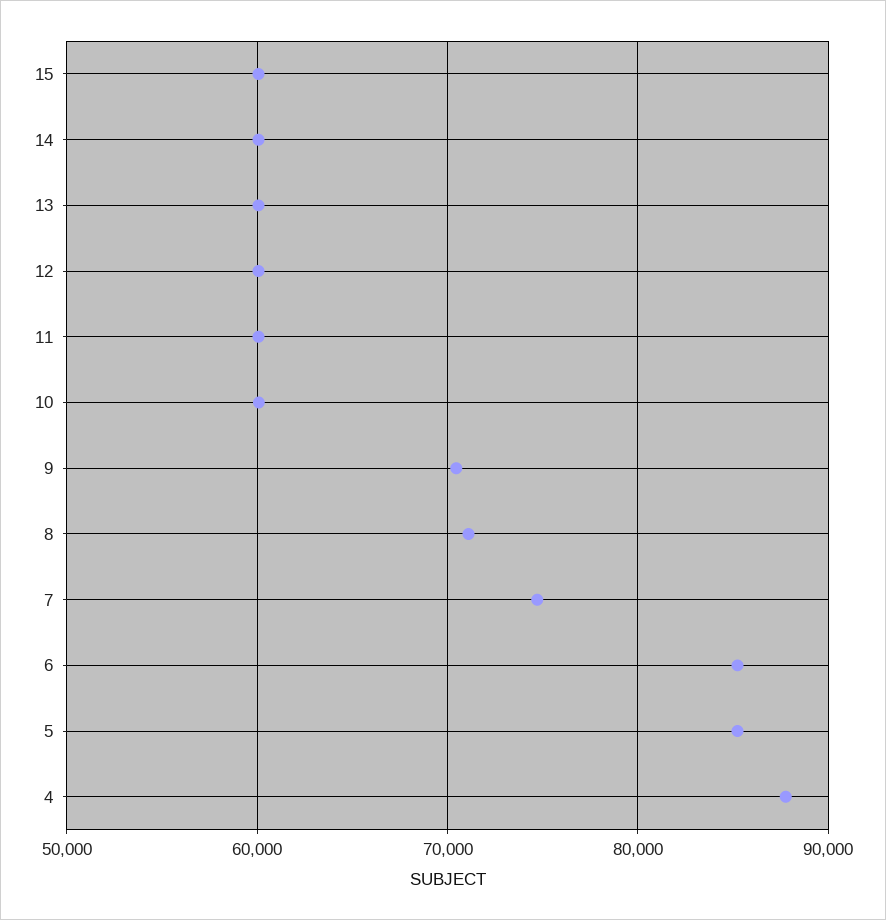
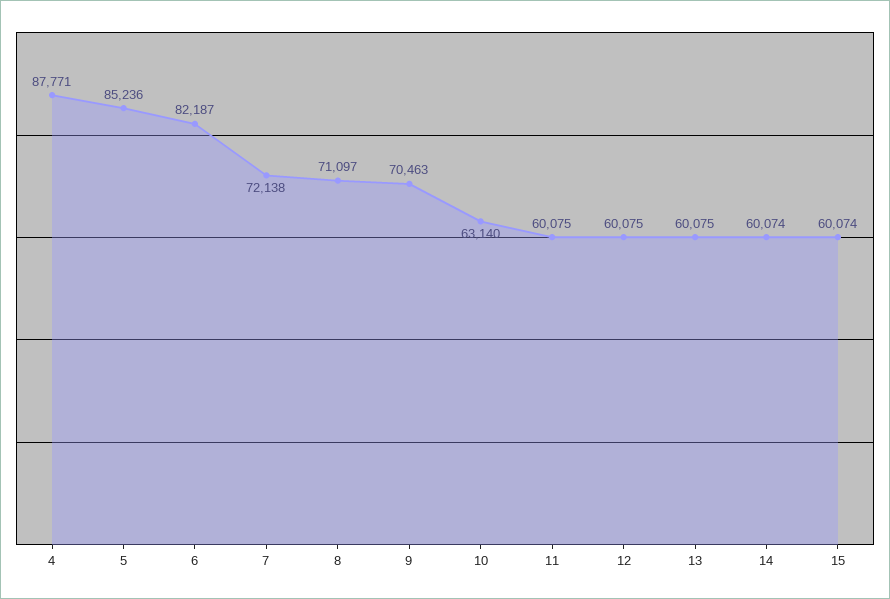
  {
    "15": 60074,
    "14": 60074,
    "13": 60075,
    "12": 60075,
    "11": 60075,
-   "10": 60000,
+   "10": 63140,
    "9": 70463,
    "8": 71097,
-   "7": 75000,
+   "7": 72138,
-   "6": 85000,
+   "6": 82187,
    "5": 85236,
    "4": 87771
  }

